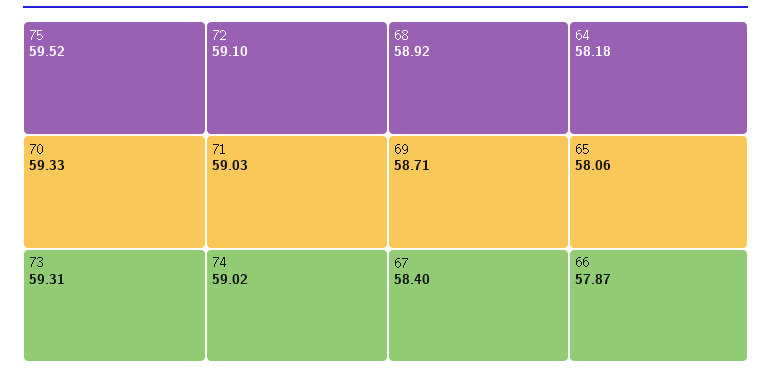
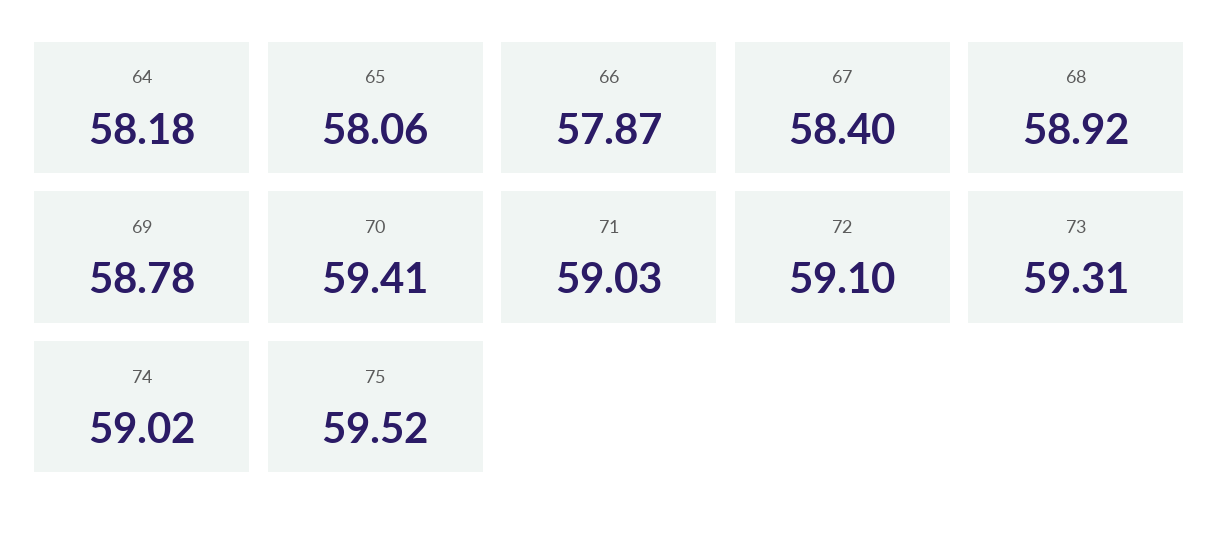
  {
    "75": 59.52,
-   "70": 59.33,
+   "70": 59.41,
    "73": 59.31,
    "72": 59.1,
    "71": 59.03,
    "74": 59.02,
    "68": 58.92,
-   "69": 58.71,
+   "69": 58.78,
    "67": 58.4,
    "64": 58.18,
    "65": 58.06,
    "66": 57.87
  }

